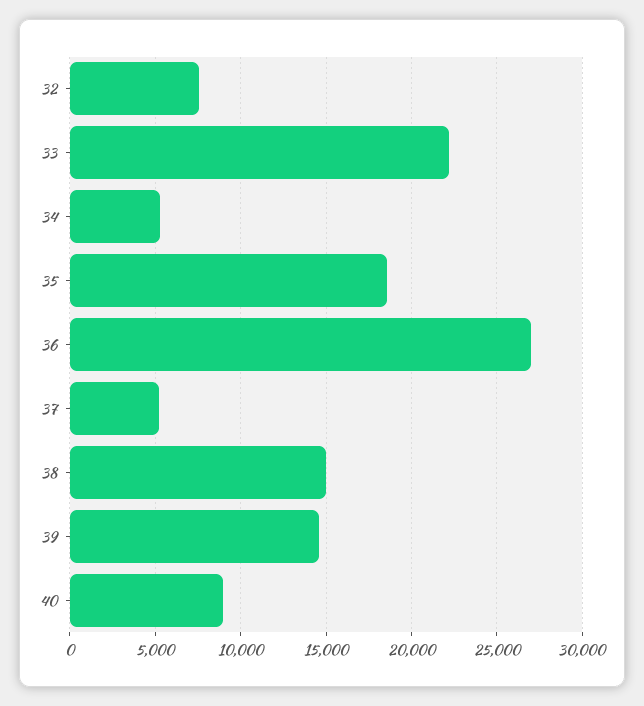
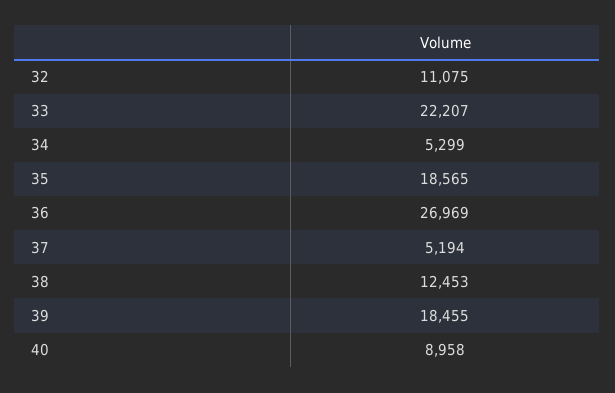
  {
-   "32": 7500,
+   "32": 11075,
    "33": 22207,
    "34": 5299,
    "35": 18565,
    "36": 26969,
    "37": 5194,
-   "38": 15000,
+   "38": 12453,
-   "39": 14500,
+   "39": 18455,
    "40": 8958
  }

